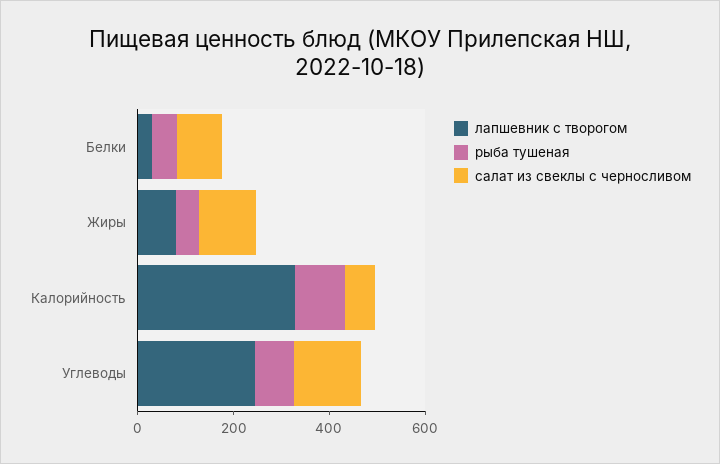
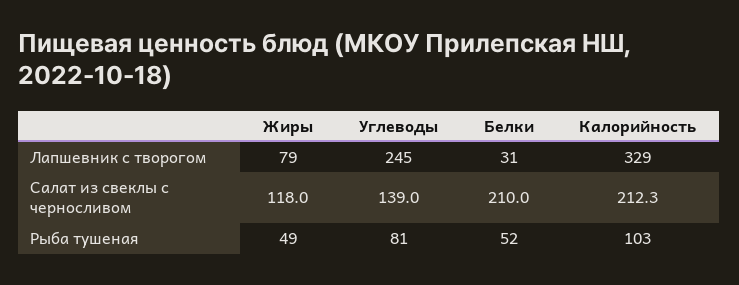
  {
    "лапшевник с творогом": {
      "Белки": 31,
      "Жиры": 79,
      "Калорийность": 329,
      "Углеводы": 245
    },
    "рыба тушеная": {
      "Белки": 52,
      "Жиры": 49,
      "Калорийность": 103,
      "Углеводы": 81
    },
    "салат из свеклы с черносливом": {
-     "Белки": 100,
+     "Белки": 210,
      "Жиры": 118,
-     "Калорийность": 50,
+     "Калорийность": 212.3,
      "Углеводы": 139
    }
  }

